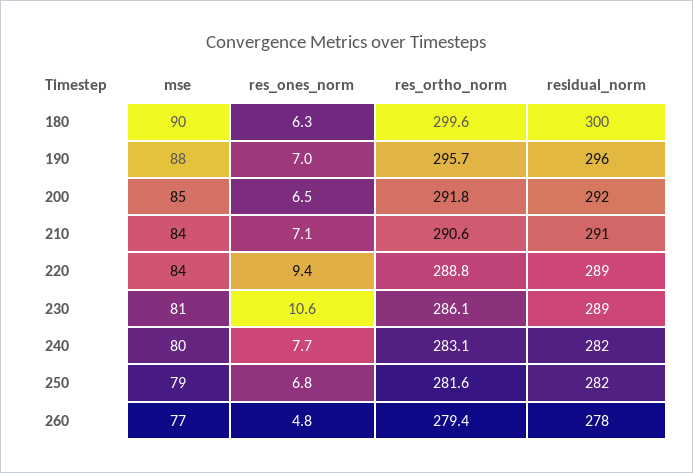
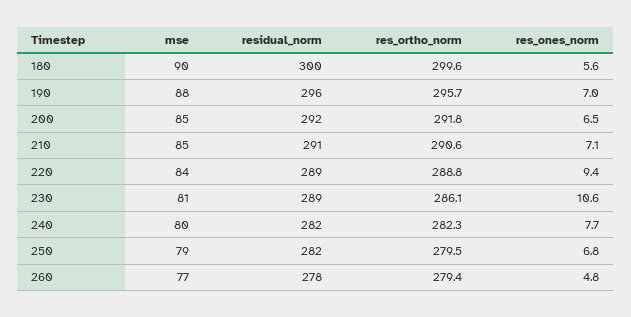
  {
    "mse": {
      "180": 90,
      "190": 88,
      "200": 85,
-     "210": 84,
+     "210": 85,
      "220": 84,
      "230": 81,
      "240": 80,
      "250": 79,
      "260": 77
    },
    "res_ones_norm": {
-     "180": 6.3,
+     "180": 5.6,
      "190": 7,
      "200": 6.5,
      "210": 7.1,
      "220": 9.4,
      "230": 10.6,
      "240": 7.7,
      "250": 6.8,
      "260": 4.8
    },
    "res_ortho_norm": {
      "180": 299.6,
      "190": 295.7,
      "200": 291.8,
      "210": 290.6,
      "220": 288.8,
      "230": 286.1,
-     "240": 283.1,
+     "240": 282.3,
-     "250": 281.6,
+     "250": 279.5,
      "260": 279.4
    },
    "residual_norm": {
      "180": 300,
      "190": 296,
      "200": 292,
      "210": 291,
      "220": 289,
      "230": 289,
      "240": 282,
      "250": 282,
      "260": 278
    }
  }

